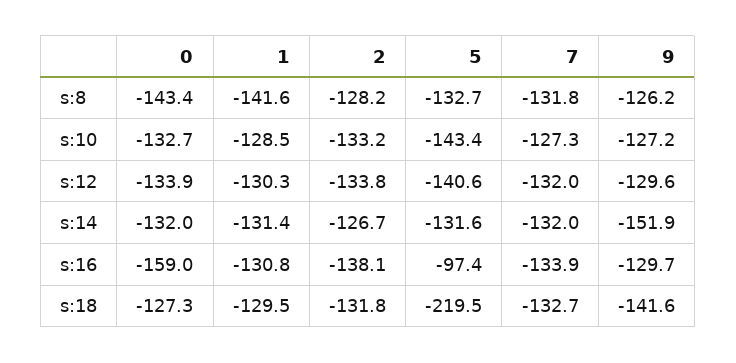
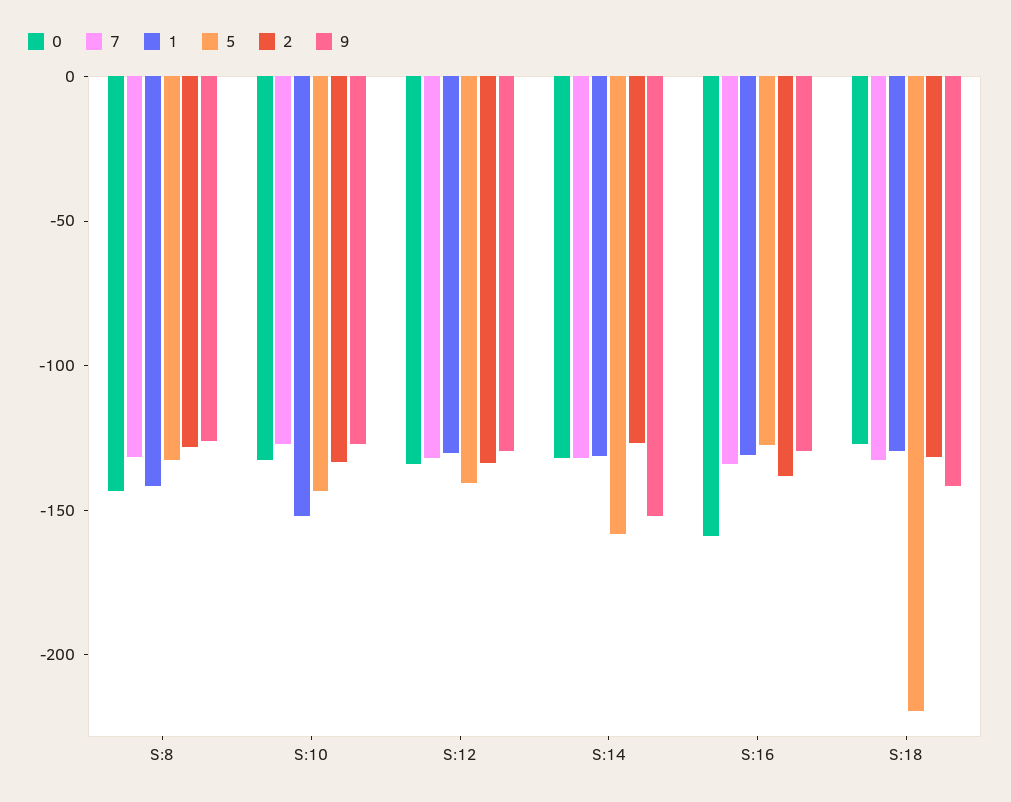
  {
    "0": {
      "s:8": -143.4,
      "s:10": -132.7,
      "s:12": -133.9,
      "s:14": -132,
      "s:16": -159,
      "s:18": -127.3
    },
    "1": {
      "s:8": -141.6,
-     "s:10": -128.5,
+     "s:10": -150,
      "s:12": -130.3,
      "s:14": -131.4,
      "s:16": -130.8,
      "s:18": -129.5
    },
    "2": {
      "s:8": -128.2,
      "s:10": -133.2,
      "s:12": -133.8,
      "s:14": -126.7,
      "s:16": -138.1,
      "s:18": -131.8
    },
    "5": {
      "s:8": -132.7,
      "s:10": -143.4,
      "s:12": -140.6,
-     "s:14": -131.6,
+     "s:14": -160,
-     "s:16": -97.4,
+     "s:16": -130,
      "s:18": -219.5
    },
    "7": {
      "s:8": -131.8,
      "s:10": -127.3,
      "s:12": -132,
      "s:14": -132,
      "s:16": -133.9,
      "s:18": -132.7
    },
    "9": {
      "s:8": -126.2,
      "s:10": -127.2,
      "s:12": -129.6,
      "s:14": -151.9,
      "s:16": -129.7,
      "s:18": -141.6
    }
  }

